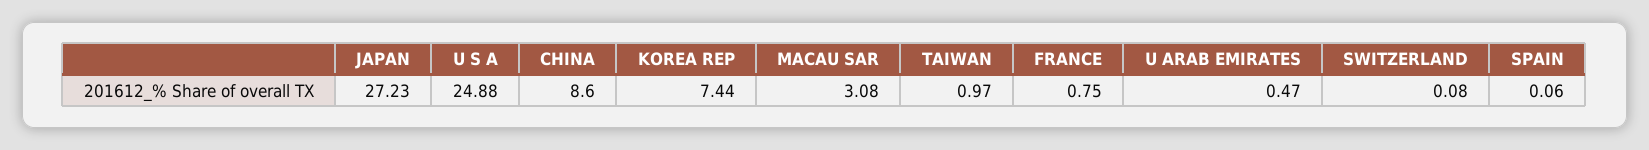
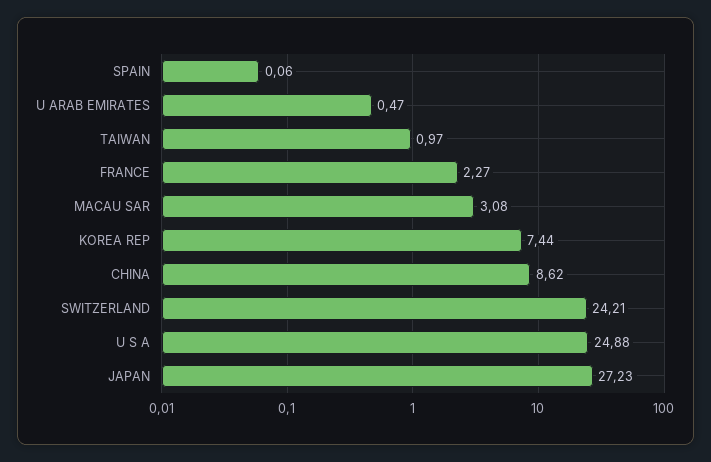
  {
    "JAPAN": 27.23,
    "U S A": 24.88,
-   "CHINA": 8.6,
+   "CHINA": 8.62,
    "KOREA REP": 7.44,
    "MACAU SAR": 3.08,
    "TAIWAN": 0.97,
-   "FRANCE": 0.75,
+   "FRANCE": 2.27,
    "U ARAB EMIRATES": 0.47,
-   "SWITZERLAND": 0.08,
+   "SWITZERLAND": 24.21,
    "SPAIN": 0.06
  }

